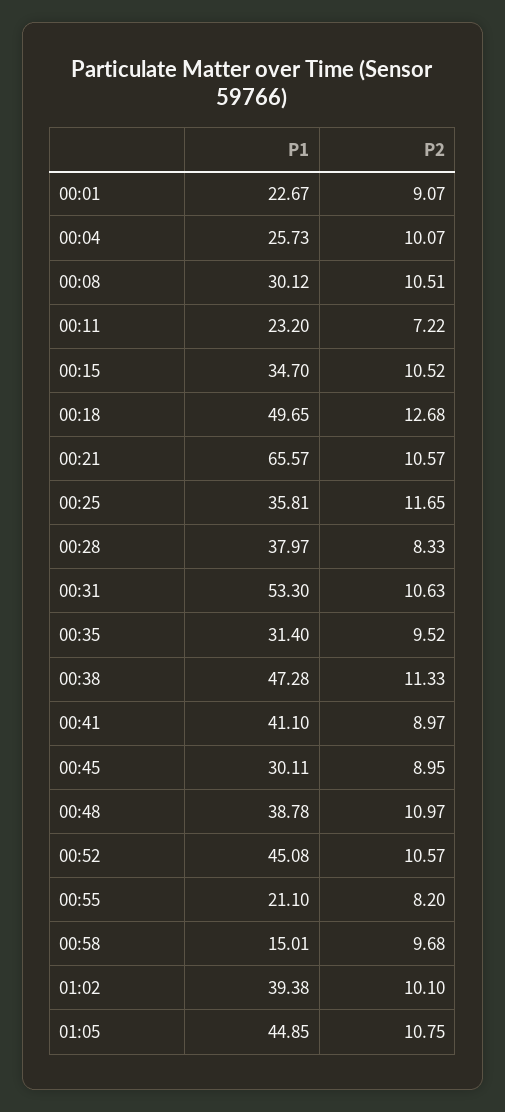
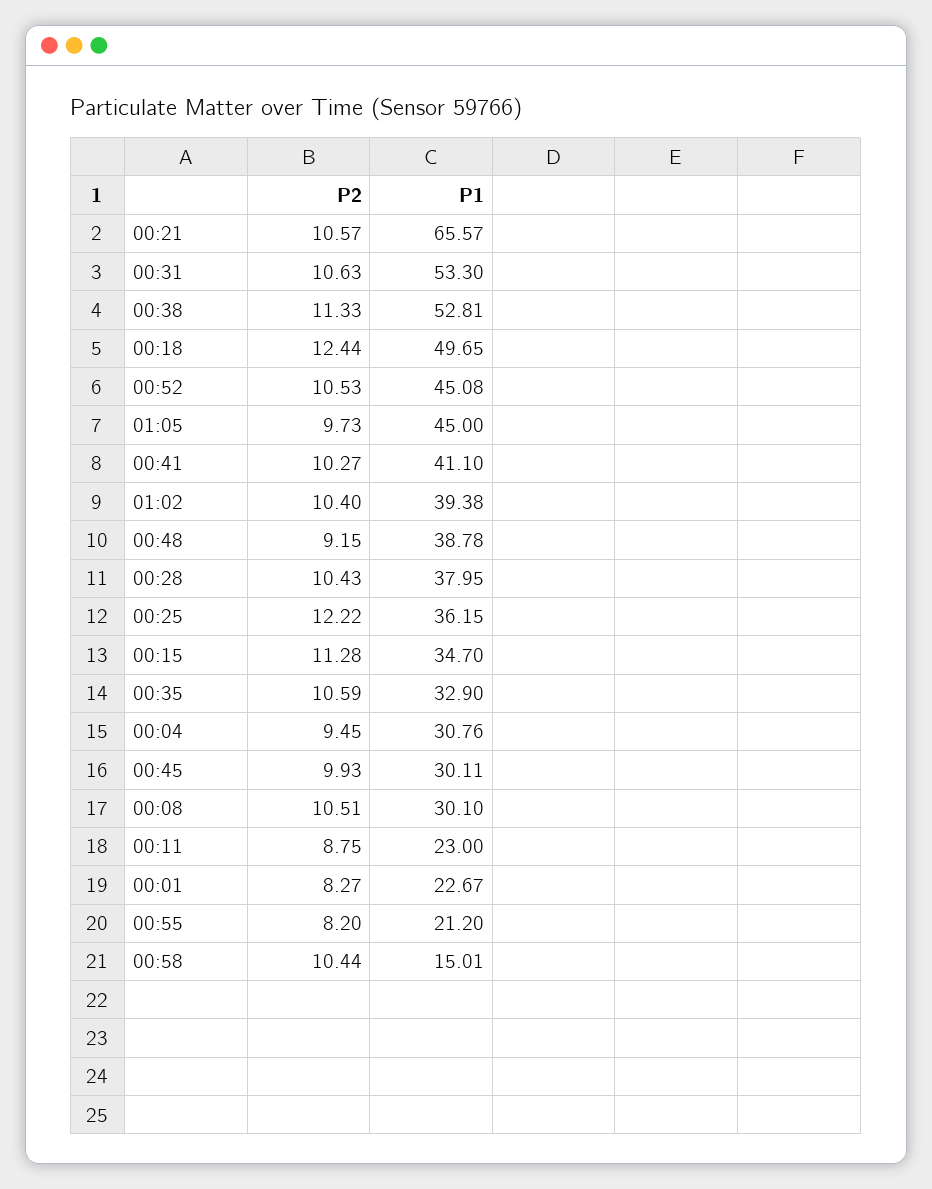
  {
    "P1": {
      "00:01": 22.67,
-     "00:04": 25.73,
+     "00:04": 30.76,
-     "00:08": 30.12,
+     "00:08": 30.1,
-     "00:11": 23.2,
+     "00:11": 23,
      "00:15": 34.7,
      "00:18": 49.65,
      "00:21": 65.57,
-     "00:25": 35.81,
+     "00:25": 36.15,
-     "00:28": 37.97,
+     "00:28": 37.95,
      "00:31": 53.3,
-     "00:35": 31.4,
+     "00:35": 32.9,
-     "00:38": 47.28,
+     "00:38": 52.81,
      "00:41": 41.1,
      "00:45": 30.11,
      "00:48": 38.78,
      "00:52": 45.08,
-     "00:55": 21.1,
+     "00:55": 21.2,
      "00:58": 15.01,
      "01:02": 39.38,
-     "01:05": 44.85
+     "01:05": 45
    },
    "P2": {
-     "00:01": 9.07,
+     "00:01": 8.27,
-     "00:04": 10.07,
+     "00:04": 9.45,
      "00:08": 10.51,
-     "00:11": 7.22,
+     "00:11": 8.75,
-     "00:15": 10.52,
+     "00:15": 11.28,
-     "00:18": 12.68,
+     "00:18": 12.44,
      "00:21": 10.57,
-     "00:25": 11.65,
+     "00:25": 12.22,
-     "00:28": 8.33,
+     "00:28": 10.43,
      "00:31": 10.63,
-     "00:35": 9.52,
+     "00:35": 10.59,
      "00:38": 11.33,
-     "00:41": 8.97,
+     "00:41": 10.27,
-     "00:45": 8.95,
+     "00:45": 9.93,
-     "00:48": 10.97,
+     "00:48": 9.15,
-     "00:52": 10.57,
+     "00:52": 10.53,
      "00:55": 8.2,
-     "00:58": 9.68,
+     "00:58": 10.44,
-     "01:02": 10.1,
+     "01:02": 10.4,
-     "01:05": 10.75
+     "01:05": 9.73
    }
  }

